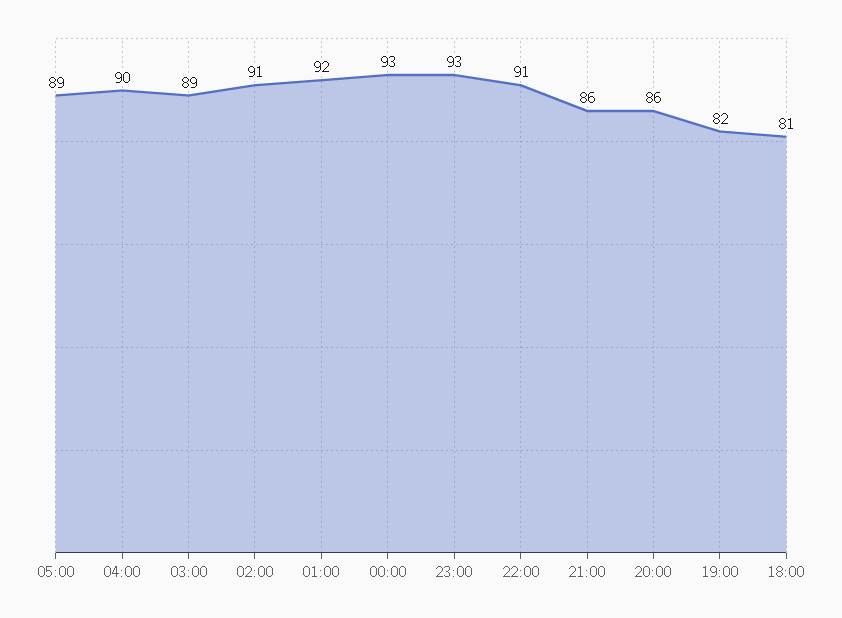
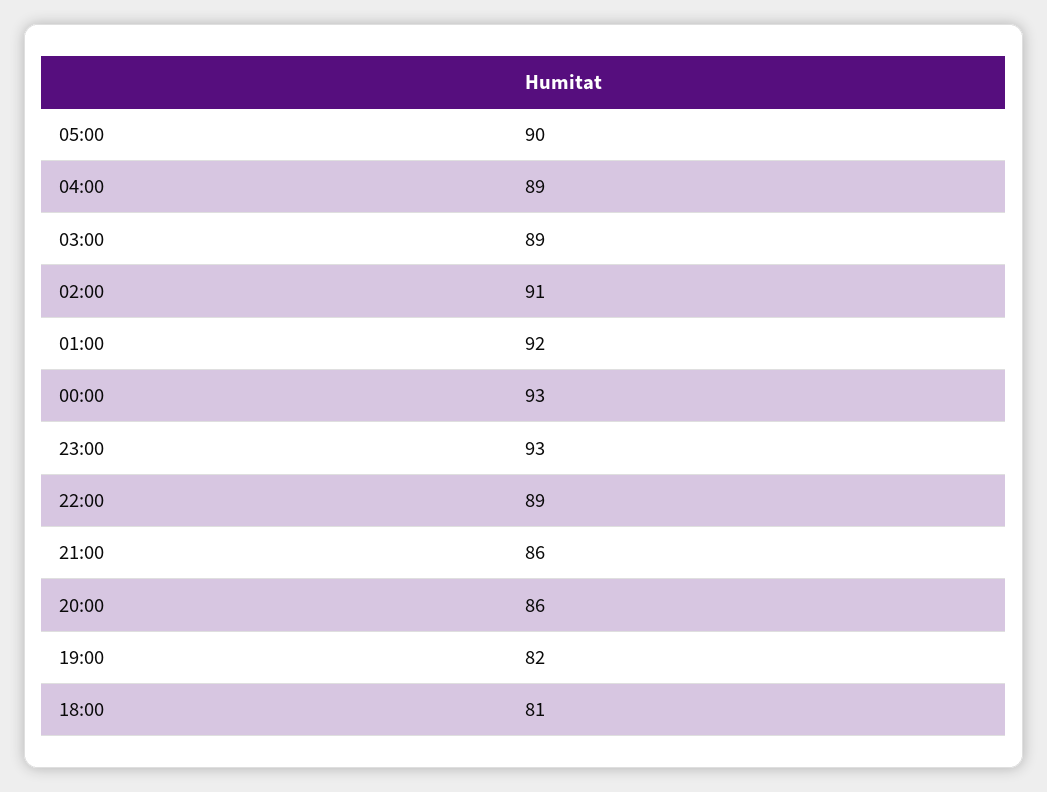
  {
-   "05:00": 89,
+   "05:00": 90,
-   "04:00": 90,
+   "04:00": 89,
    "03:00": 89,
    "02:00": 91,
    "01:00": 92,
    "00:00": 93,
    "23:00": 93,
-   "22:00": 91,
+   "22:00": 89,
    "21:00": 86,
    "20:00": 86,
    "19:00": 82,
    "18:00": 81
  }

